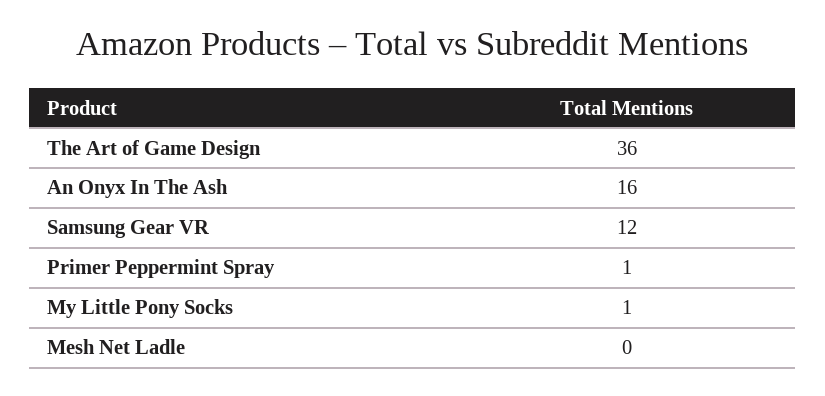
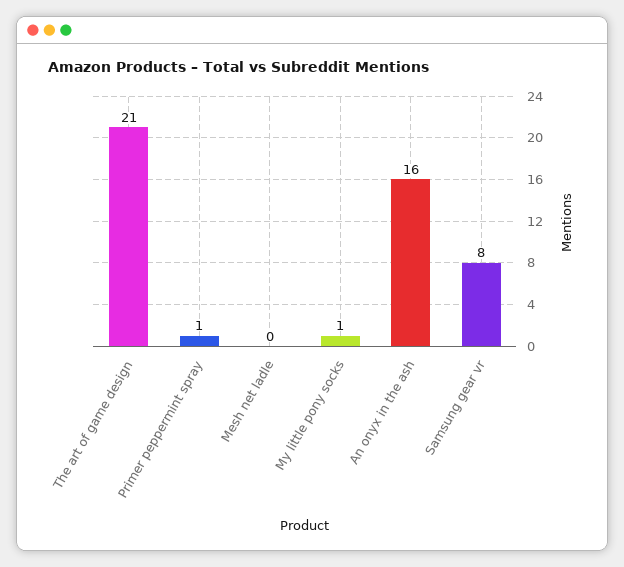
  {
-   "The Art of Game Design": 36,
+   "The Art of Game Design": 21,
    "An Onyx In The Ash": 16,
-   "Samsung Gear VR": 12,
+   "Samsung Gear VR": 8,
    "Primer Peppermint Spray": 1,
    "My Little Pony Socks": 1,
    "Mesh Net Ladle": 0
  }

